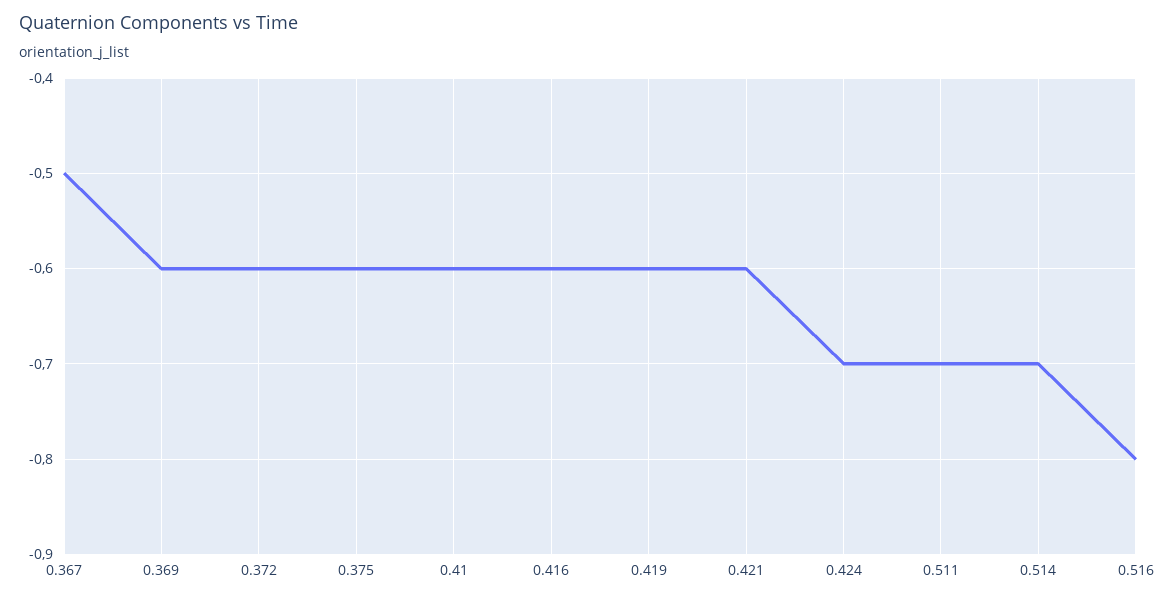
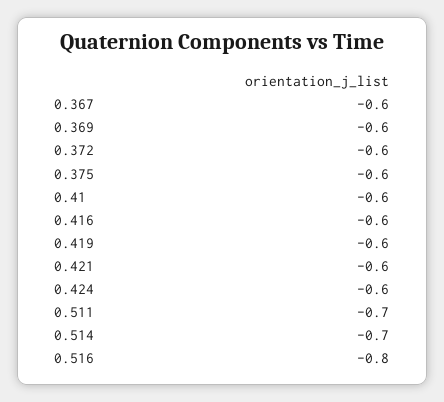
  {
-   "0.367": -0.5,
+   "0.367": -0.6,
    "0.369": -0.6,
    "0.372": -0.6,
    "0.375": -0.6,
    "0.41": -0.6,
    "0.416": -0.6,
    "0.419": -0.6,
    "0.421": -0.6,
-   "0.424": -0.7,
+   "0.424": -0.6,
    "0.511": -0.7,
    "0.514": -0.7,
    "0.516": -0.8
  }

